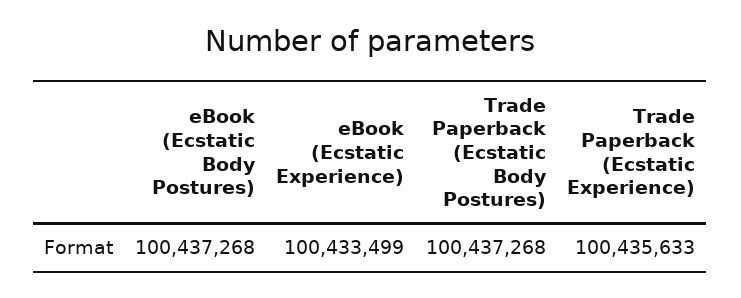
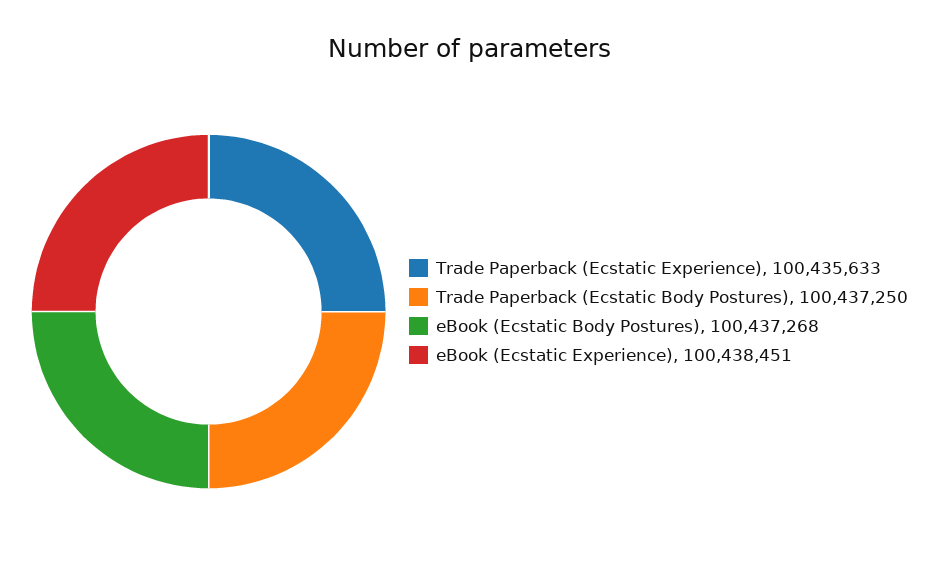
  {
    "eBook (Ecstatic Body Postures)": 100437268,
-   "eBook (Ecstatic Experience)": 100433499,
+   "eBook (Ecstatic Experience)": 100438451,
-   "Trade Paperback (Ecstatic Body Postures)": 100437268,
+   "Trade Paperback (Ecstatic Body Postures)": 100437250,
    "Trade Paperback (Ecstatic Experience)": 100435633
  }

